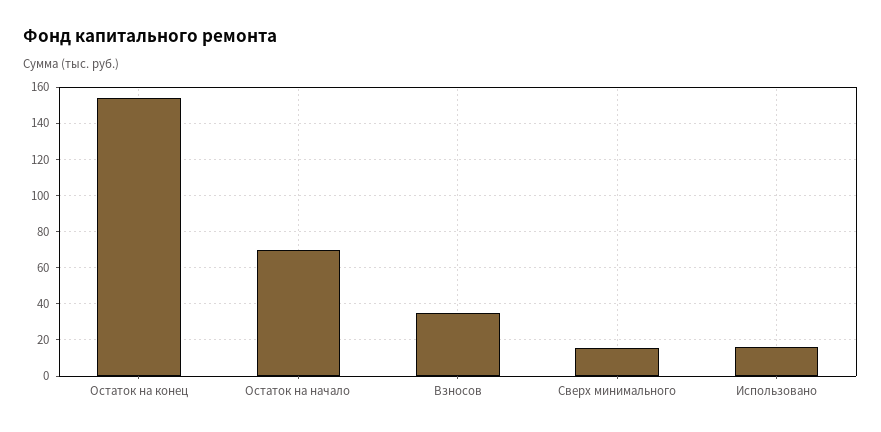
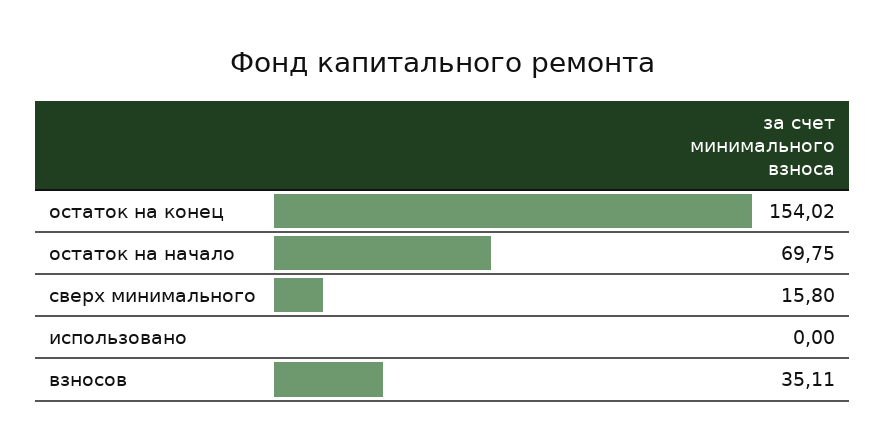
  {
    "Остаток на конец": 154.02,
    "Остаток на начало": 69.75,
    "Взносов": 35.11,
    "Сверх минимального": 15.8,
-   "Использовано": 15
+   "Использовано": 0
  }

